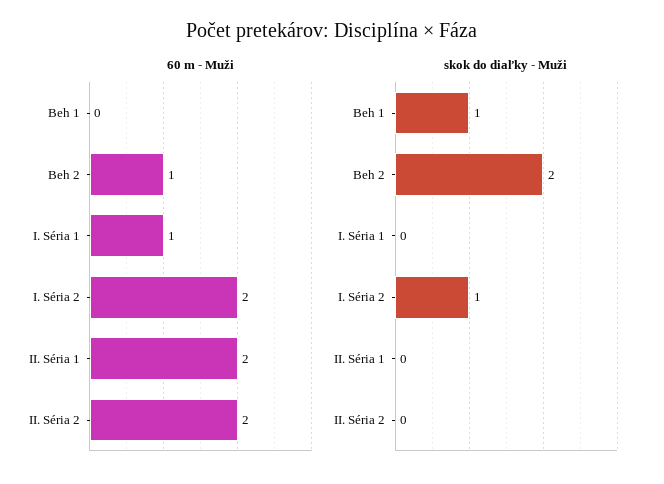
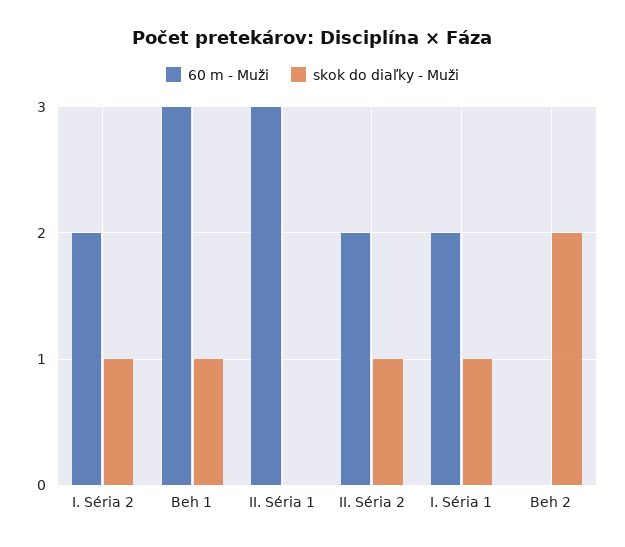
  {
    "60 m - Muži": {
-     "Beh 1": 0,
+     "Beh 1": 3,
-     "Beh 2": 1,
+     "Beh 2": 0,
-     "I. Séria 1": 1,
+     "I. Séria 1": 2,
      "I. Séria 2": 2,
-     "II. Séria 1": 2,
+     "II. Séria 1": 3,
      "II. Séria 2": 2
    },
    "skok do diaľky - Muži": {
      "Beh 1": 1,
      "Beh 2": 2,
-     "I. Séria 1": 0,
+     "I. Séria 1": 1,
      "I. Séria 2": 1,
      "II. Séria 1": 0,
-     "II. Séria 2": 0
+     "II. Séria 2": 1
    }
  }

